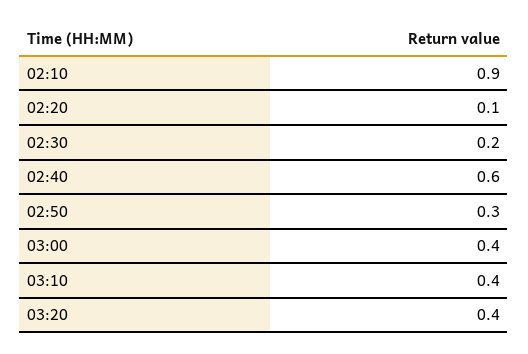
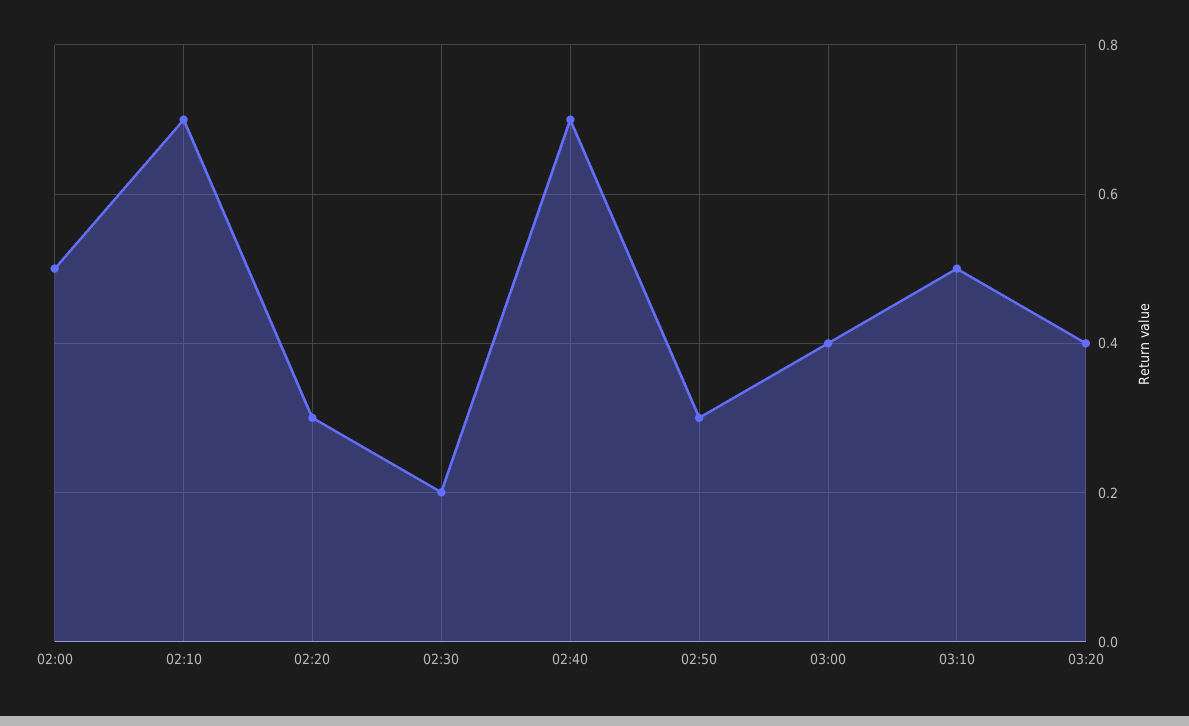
  {
-   "02:10": 0.9,
+   "02:10": 0.7,
-   "02:20": 0.1,
+   "02:20": 0.3,
    "02:30": 0.2,
-   "02:40": 0.6,
+   "02:40": 0.7,
    "02:50": 0.3,
    "03:00": 0.4,
-   "03:10": 0.4,
+   "03:10": 0.5,
-   "03:20": 0.4
+   "03:20": 0.4,
+   "02:00": 0.5
  }

